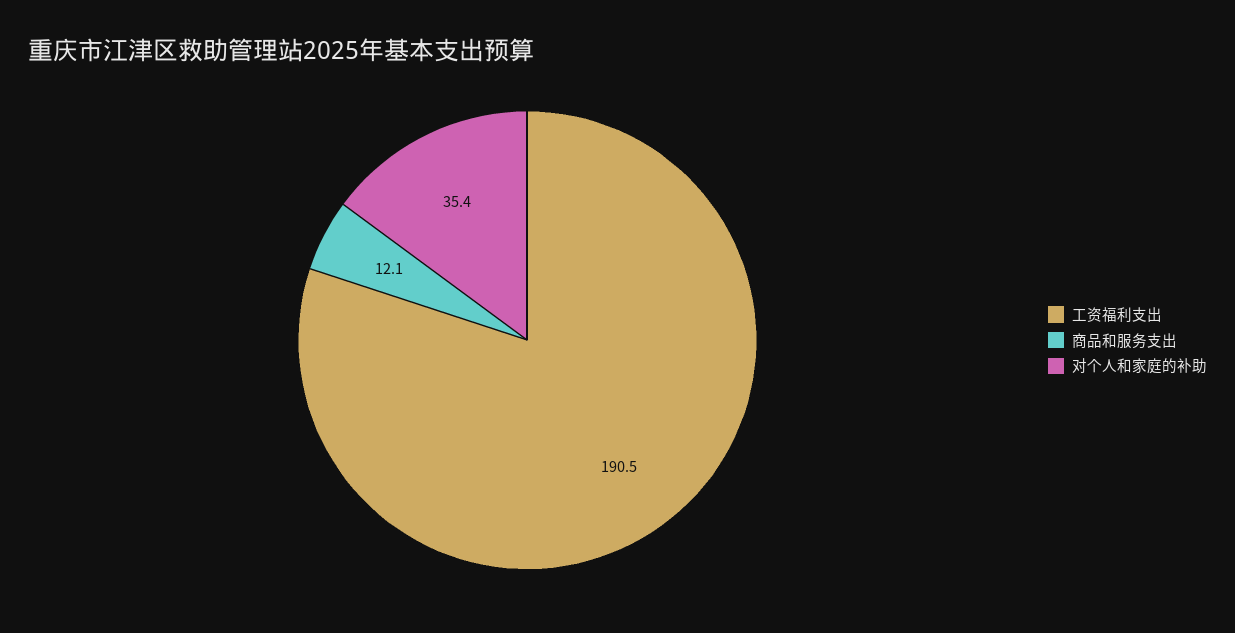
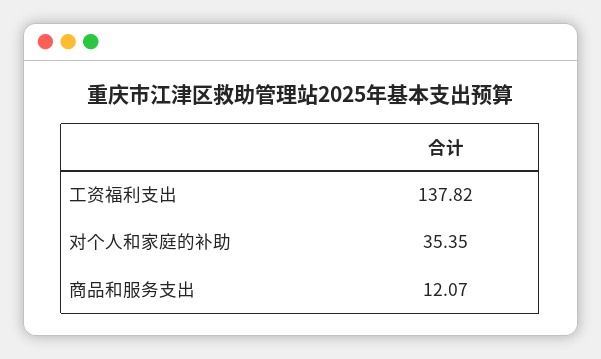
  {
-   "工资福利支出": 190.5,
+   "工资福利支出": 137.82,
    "商品和服务支出": 12.07,
    "对个人和家庭的补助": 35.35
  }

